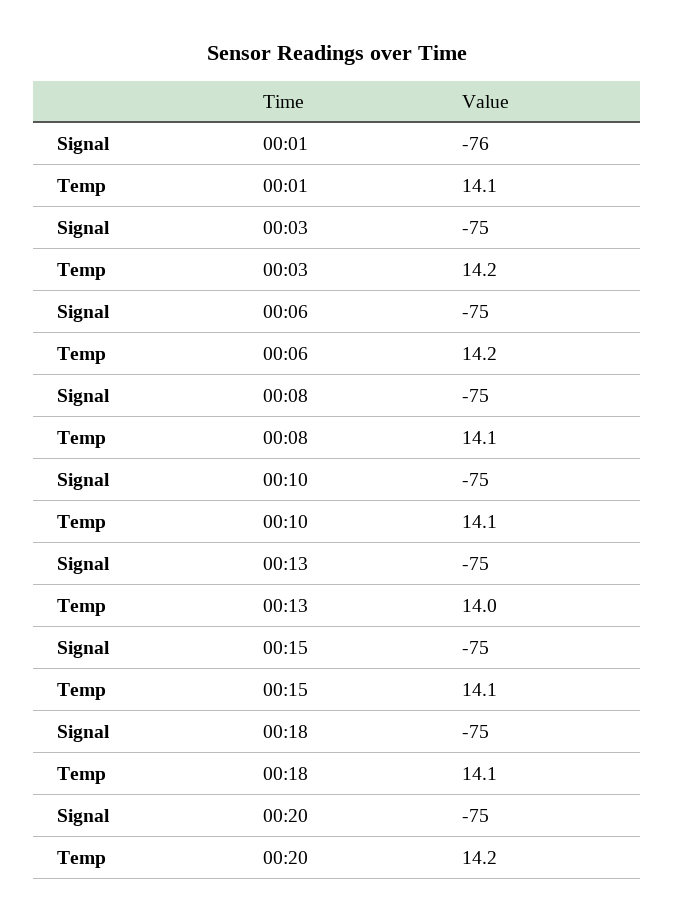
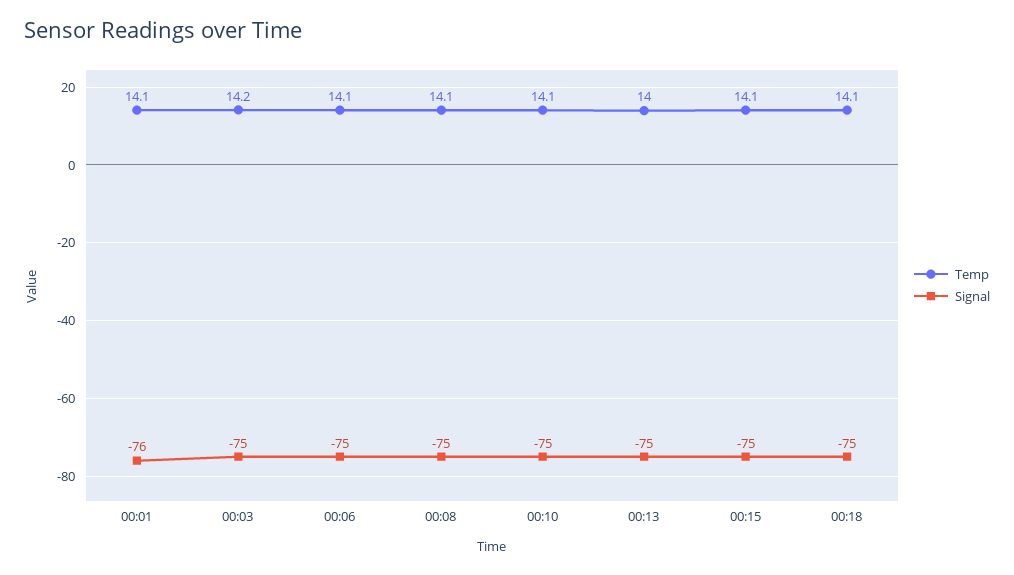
  {
    "Signal": {
      "00:01": -76,
      "00:03": -75,
      "00:06": -75,
      "00:08": -75,
      "00:10": -75,
      "00:13": -75,
      "00:15": -75,
-     "00:18": -75,
+     "00:18": -75
-     "00:20": -75
    },
    "Temp": {
      "00:01": 14.1,
      "00:03": 14.2,
-     "00:06": 14.2,
+     "00:06": 14.1,
      "00:08": 14.1,
      "00:10": 14.1,
      "00:13": 14,
      "00:15": 14.1,
-     "00:18": 14.1,
+     "00:18": 14.1
-     "00:20": 14.2
    }
  }

